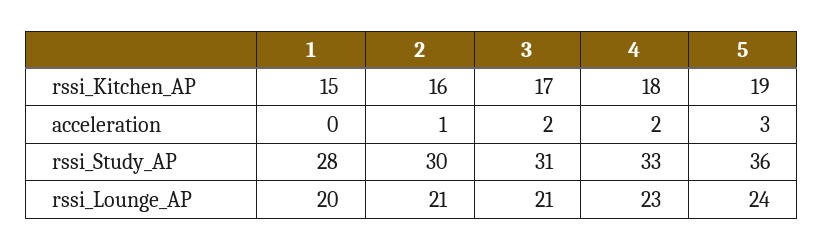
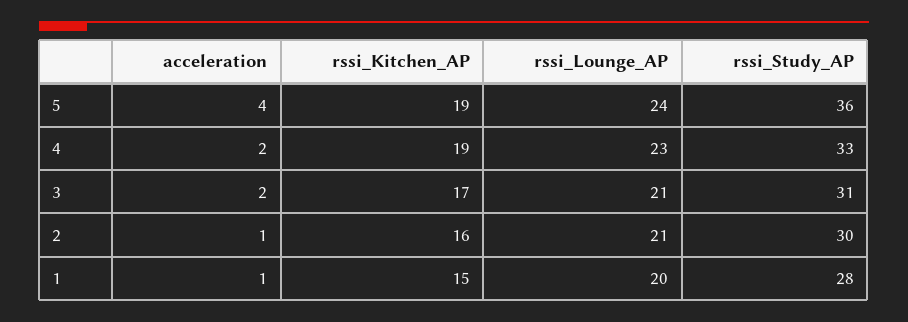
  {
    "1": {
      "rssi_Kitchen_AP": 15,
-     "acceleration": 0,
+     "acceleration": 1,
      "rssi_Study_AP": 28,
      "rssi_Lounge_AP": 20
    },
    "2": {
      "rssi_Kitchen_AP": 16,
      "acceleration": 1,
      "rssi_Study_AP": 30,
      "rssi_Lounge_AP": 21
    },
    "3": {
      "rssi_Kitchen_AP": 17,
      "acceleration": 2,
      "rssi_Study_AP": 31,
      "rssi_Lounge_AP": 21
    },
    "4": {
-     "rssi_Kitchen_AP": 18,
+     "rssi_Kitchen_AP": 19,
      "acceleration": 2,
      "rssi_Study_AP": 33,
      "rssi_Lounge_AP": 23
    },
    "5": {
      "rssi_Kitchen_AP": 19,
-     "acceleration": 3,
+     "acceleration": 4,
      "rssi_Study_AP": 36,
      "rssi_Lounge_AP": 24
    }
  }

